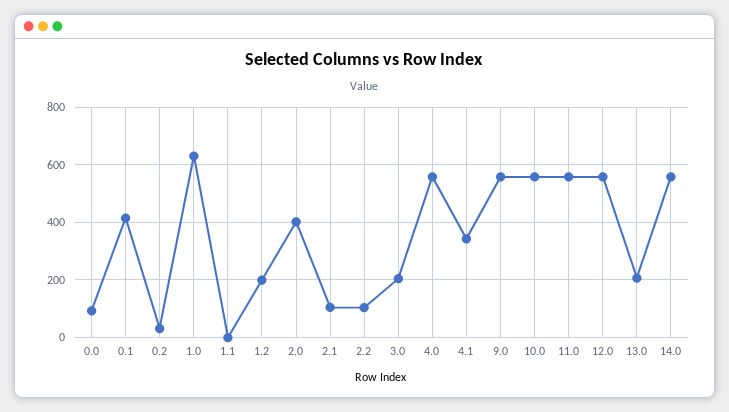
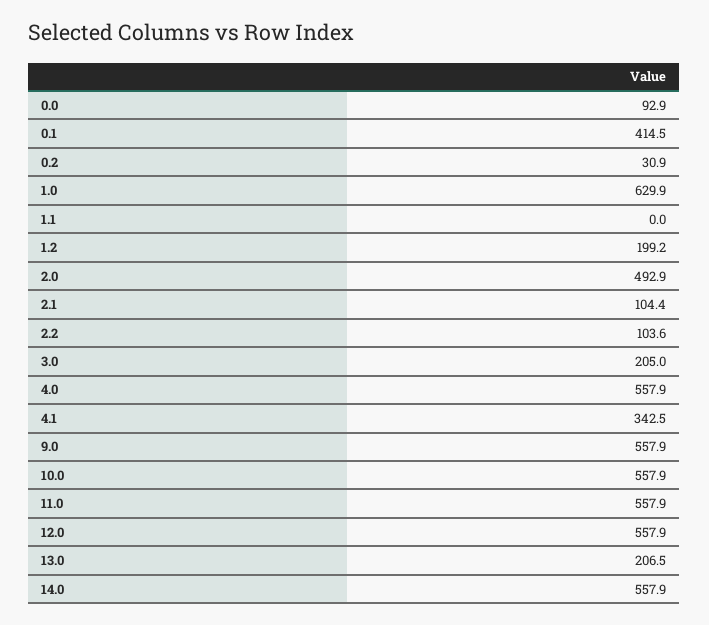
  {
    "0.0": 92.9,
    "0.1": 414.5,
    "0.2": 30.9,
    "1.0": 629.9,
    "1.1": 0,
    "1.2": 199.2,
-   "2.0": 400,
+   "2.0": 492.9,
    "2.1": 104.4,
    "2.2": 103.6,
    "3.0": 205,
    "4.0": 557.9,
    "4.1": 342.5,
    "9.0": 557.9,
    "10.0": 557.9,
    "11.0": 557.9,
    "12.0": 557.9,
    "13.0": 206.5,
    "14.0": 557.9
  }

